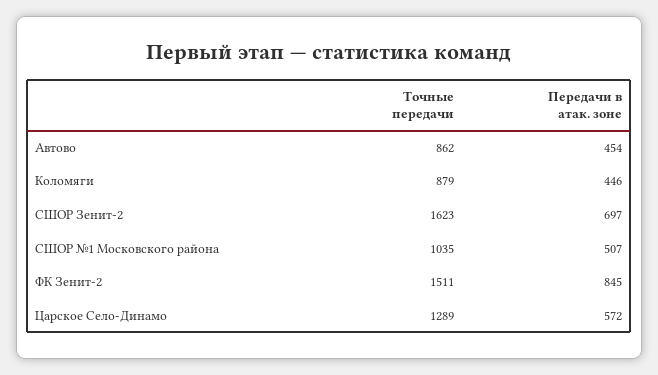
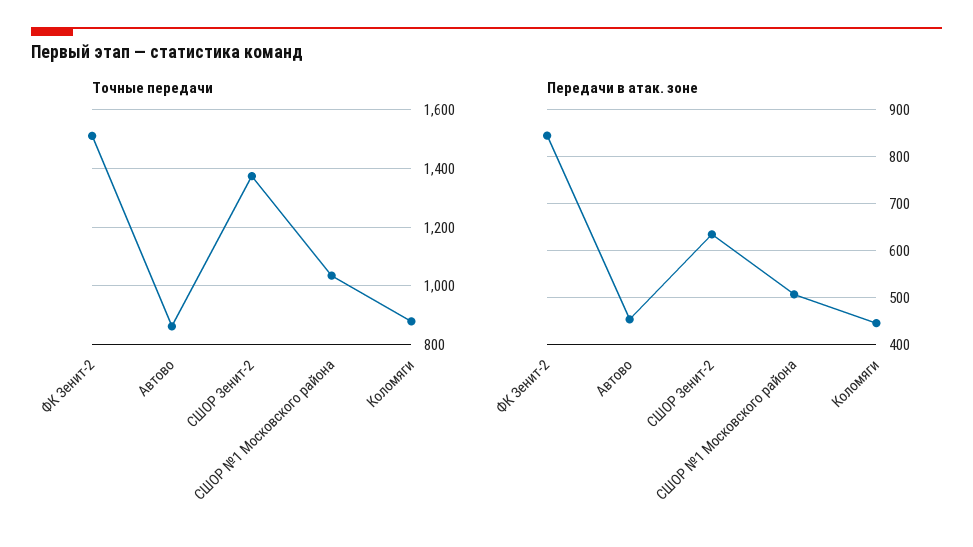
  {
    "Точные передачи": {
      "Автово": 862,
      "Коломяги": 879,
-     "СШОР Зенит-2": 1623,
+     "СШОР Зенит-2": 1375,
      "СШОР №1 Московского района": 1035,
-     "ФК Зенит-2": 1511,
+     "ФК Зенит-2": 1511
-     "Царское Село-Динамо": 1289
    },
    "Передачи в атак. зоне": {
      "Автово": 454,
      "Коломяги": 446,
-     "СШОР Зенит-2": 697,
+     "СШОР Зенит-2": 640,
      "СШОР №1 Московского района": 507,
-     "ФК Зенит-2": 845,
+     "ФК Зенит-2": 845
-     "Царское Село-Динамо": 572
    }
  }

